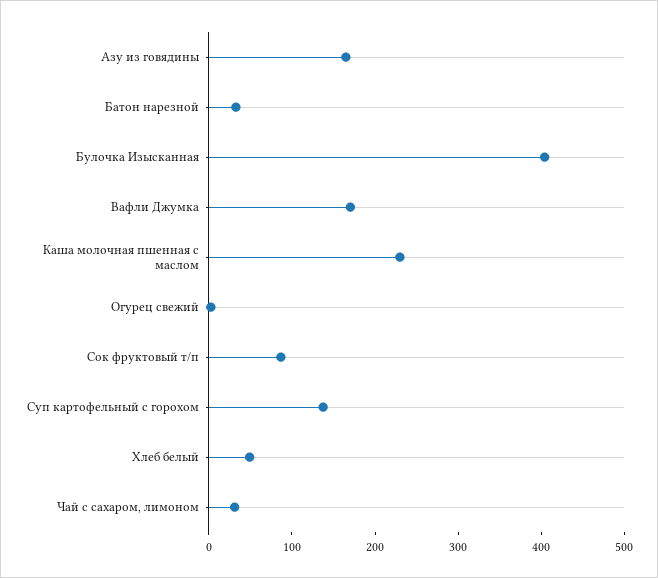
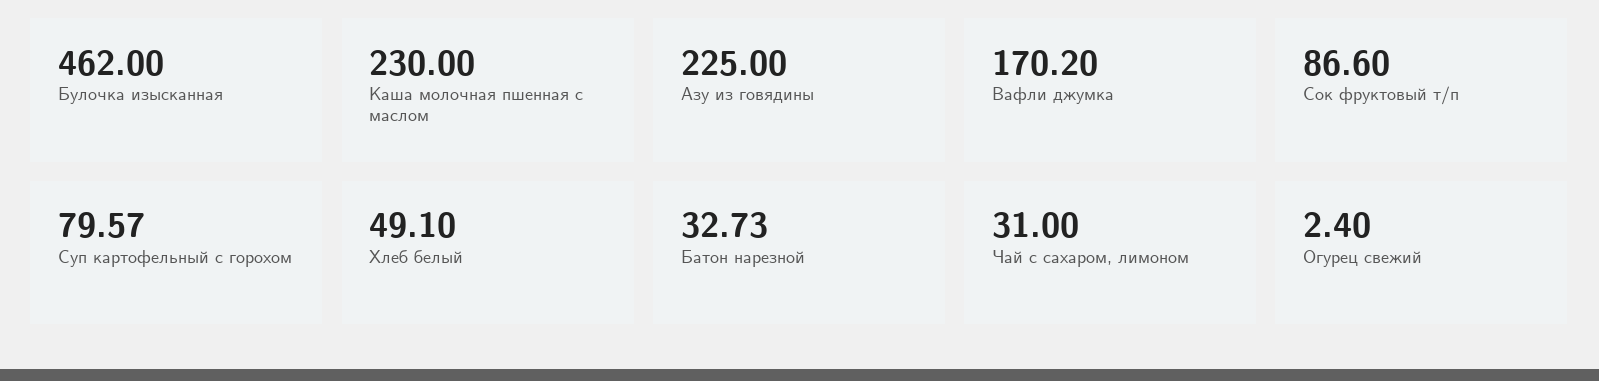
  {
-   "Азу из говядины": 160,
+   "Азу из говядины": 225,
    "Батон нарезной": 32.73,
-   "Булочка Изысканная": 400,
+   "Булочка Изысканная": 462,
    "Вафли Джумка": 170.2,
    "Каша молочная пшенная с маслом": 230,
    "Огурец свежий": 2.4,
    "Сок фруктовый т/п": 86.6,
-   "Суп картофельный с горохом": 140,
+   "Суп картофельный с горохом": 79.57,
    "Хлеб белый": 49.1,
    "Чай с сахаром, лимоном": 31
  }

